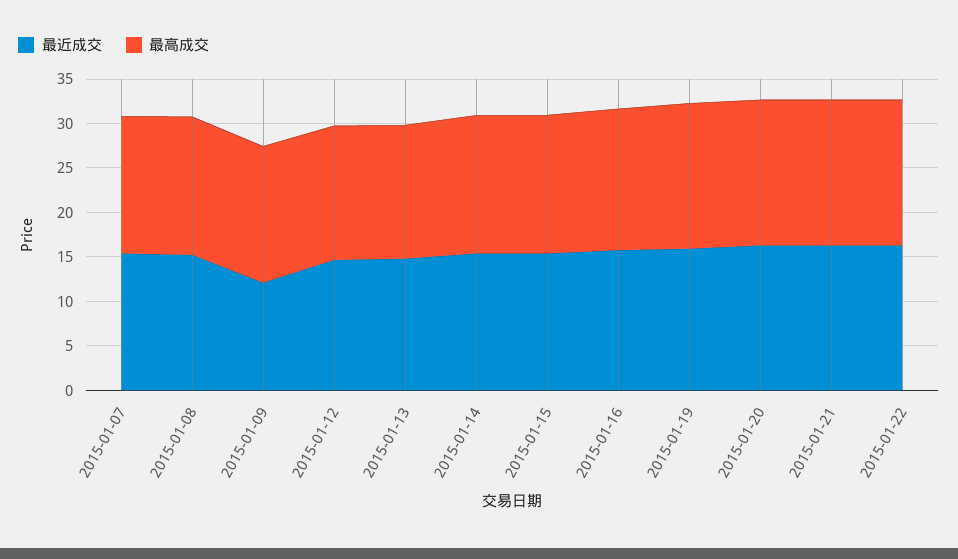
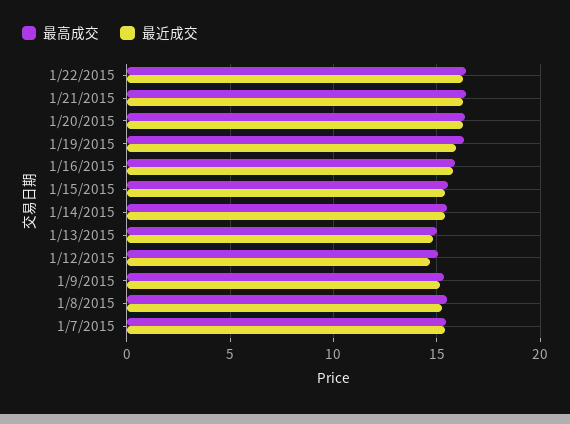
  {
    "最近成交": {
      "2015-01-07": 15.5,
      "2015-01-08": 15,
-     "2015-01-09": 12,
+     "2015-01-09": 15,
      "2015-01-12": 14.5,
      "2015-01-13": 15,
      "2015-01-14": 15.5,
      "2015-01-15": 15.5,
      "2015-01-16": 16,
      "2015-01-19": 16,
      "2015-01-20": 16.5,
      "2015-01-21": 16.5,
      "2015-01-22": 16.5
    },
    "最高成交": {
      "2015-01-07": 15.5,
      "2015-01-08": 15.5,
      "2015-01-09": 15.5,
      "2015-01-12": 15,
      "2015-01-13": 15,
      "2015-01-14": 15.5,
      "2015-01-15": 15.5,
      "2015-01-16": 16,
      "2015-01-19": 16.5,
      "2015-01-20": 16.5,
      "2015-01-21": 16.5,
      "2015-01-22": 16.5
    }
  }

